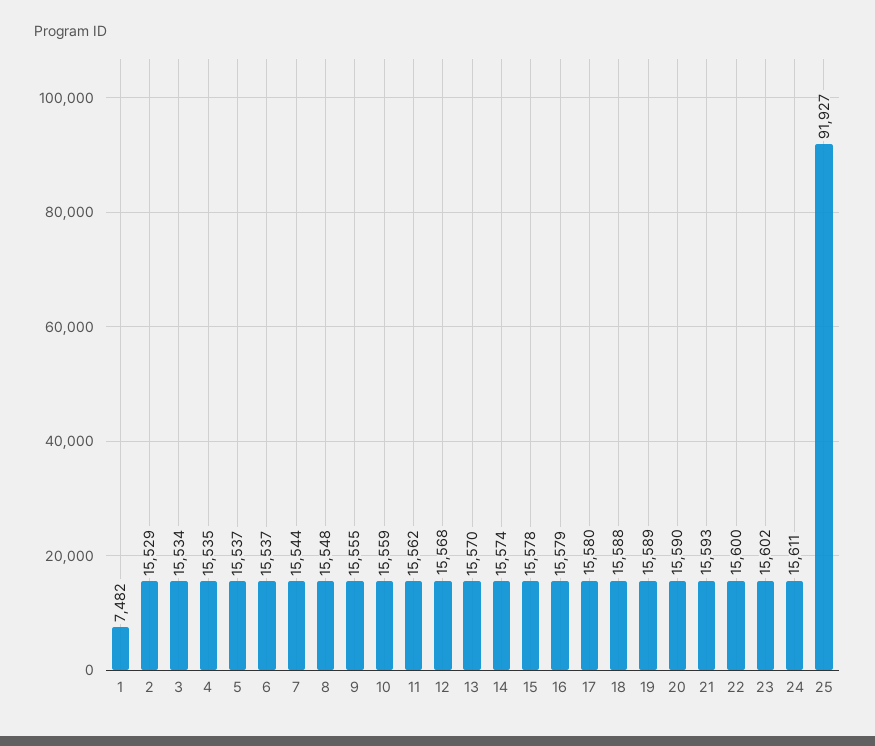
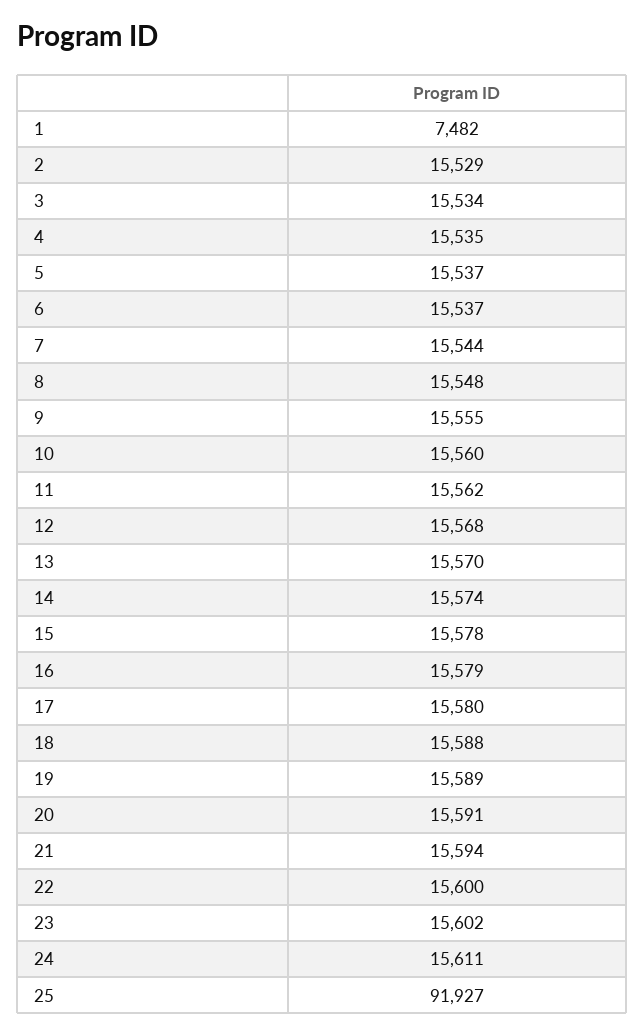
  {
    "1": 7482,
    "2": 15529,
    "3": 15534,
    "4": 15535,
    "5": 15537,
    "6": 15537,
    "7": 15544,
    "8": 15548,
    "9": 15555,
-   "10": 15559,
+   "10": 15560,
    "11": 15562,
    "12": 15568,
    "13": 15570,
    "14": 15574,
    "15": 15578,
    "16": 15579,
    "17": 15580,
    "18": 15588,
    "19": 15589,
-   "20": 15590,
+   "20": 15591,
-   "21": 15593,
+   "21": 15594,
    "22": 15600,
    "23": 15602,
    "24": 15611,
    "25": 91927
  }

